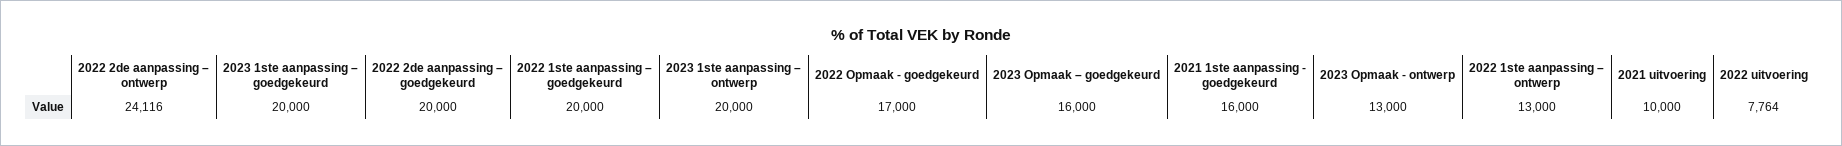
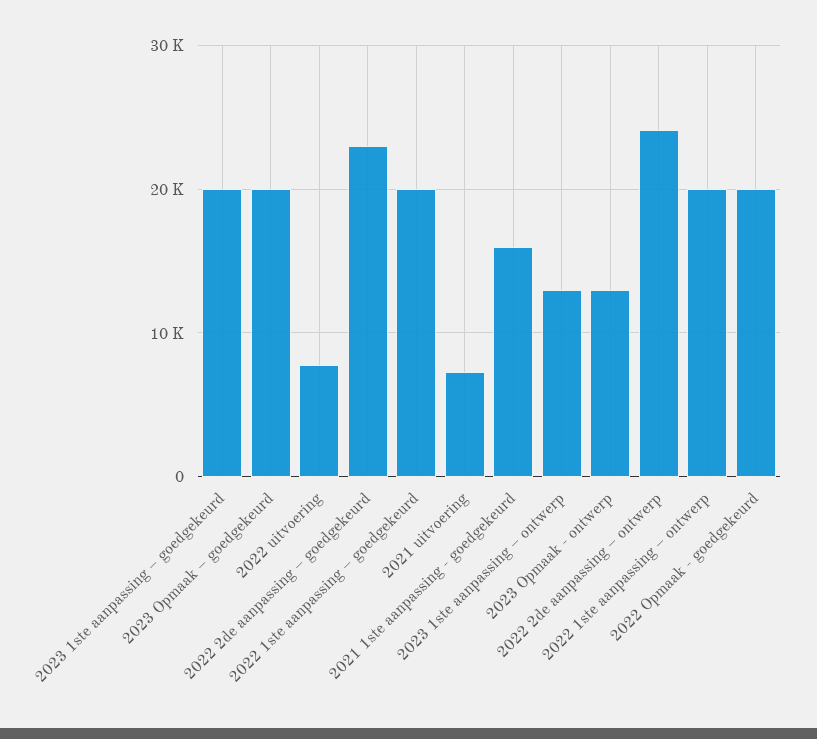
  {
    "2022 2de aanpassing – ontwerp": 24116,
    "2023 1ste aanpassing – goedgekeurd": 20000,
-   "2022 2de aanpassing – goedgekeurd": 20000,
+   "2022 2de aanpassing – goedgekeurd": 23000,
    "2022 1ste aanpassing – goedgekeurd": 20000,
-   "2023 1ste aanpassing – ontwerp": 20000,
+   "2023 1ste aanpassing – ontwerp": 13000,
-   "2022 Opmaak - goedgekeurd": 17000,
+   "2022 Opmaak - goedgekeurd": 20000,
-   "2023 Opmaak – goedgekeurd": 16000,
+   "2023 Opmaak – goedgekeurd": 20000,
    "2021 1ste aanpassing - goedgekeurd": 16000,
    "2023 Opmaak - ontwerp": 13000,
-   "2022 1ste aanpassing – ontwerp": 13000,
+   "2022 1ste aanpassing – ontwerp": 20000,
-   "2021 uitvoering": 10000,
+   "2021 uitvoering": 7000,
    "2022 uitvoering": 7764
  }

